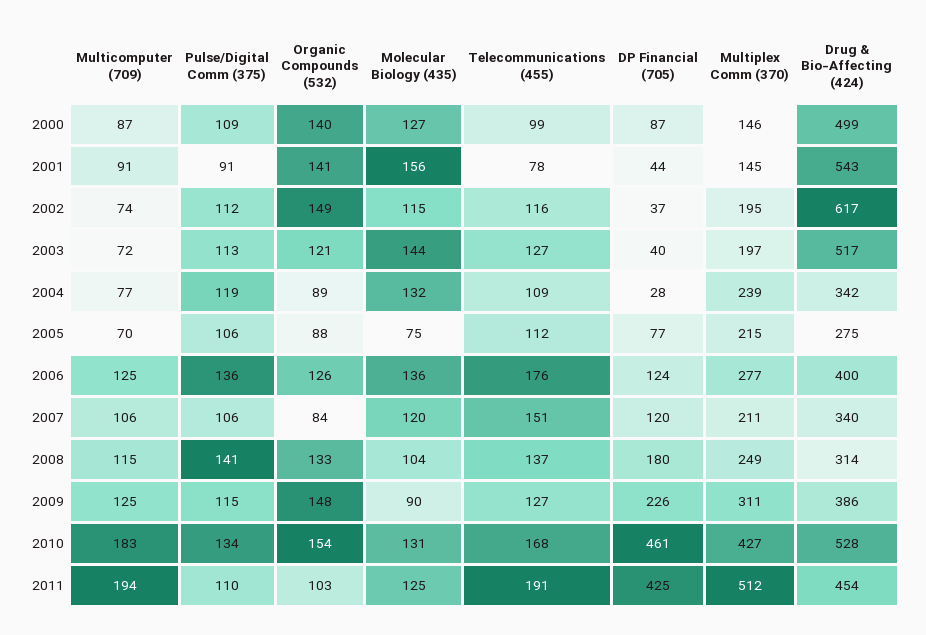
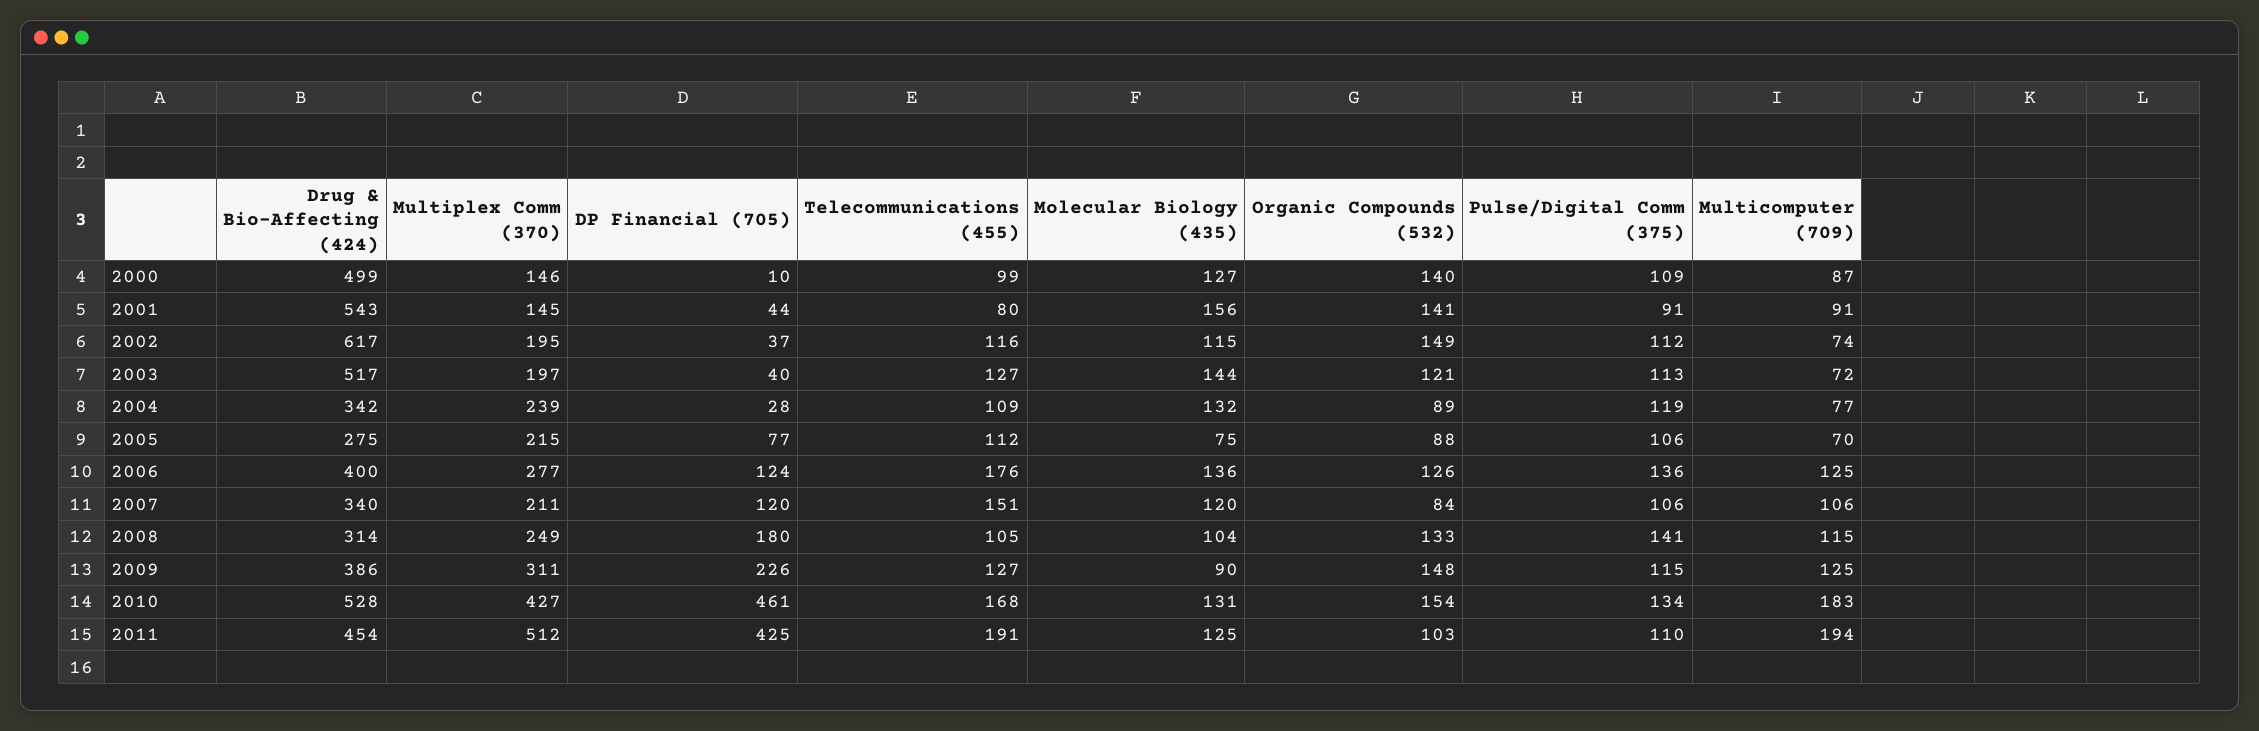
  {
    "Multicomputer (709)": {
      "2000": 87,
      "2001": 91,
      "2002": 74,
      "2003": 72,
      "2004": 77,
      "2005": 70,
      "2006": 125,
      "2007": 106,
      "2008": 115,
      "2009": 125,
      "2010": 183,
      "2011": 194
    },
    "Pulse/Digital Comm (375)": {
      "2000": 109,
      "2001": 91,
      "2002": 112,
      "2003": 113,
      "2004": 119,
      "2005": 106,
      "2006": 136,
      "2007": 106,
      "2008": 141,
      "2009": 115,
      "2010": 134,
      "2011": 110
    },
    "Organic Compounds (532)": {
      "2000": 140,
      "2001": 141,
      "2002": 149,
      "2003": 121,
      "2004": 89,
      "2005": 88,
      "2006": 126,
      "2007": 84,
      "2008": 133,
      "2009": 148,
      "2010": 154,
      "2011": 103
    },
    "Molecular Biology (435)": {
      "2000": 127,
      "2001": 156,
      "2002": 115,
      "2003": 144,
      "2004": 132,
      "2005": 75,
      "2006": 136,
      "2007": 120,
      "2008": 104,
      "2009": 90,
      "2010": 131,
      "2011": 125
    },
    "Telecommunications (455)": {
      "2000": 99,
-     "2001": 78,
+     "2001": 80,
      "2002": 116,
      "2003": 127,
      "2004": 109,
      "2005": 112,
      "2006": 176,
      "2007": 151,
-     "2008": 137,
+     "2008": 105,
      "2009": 127,
      "2010": 168,
      "2011": 191
    },
    "DP Financial (705)": {
-     "2000": 87,
+     "2000": 10,
      "2001": 44,
      "2002": 37,
      "2003": 40,
      "2004": 28,
      "2005": 77,
      "2006": 124,
      "2007": 120,
      "2008": 180,
      "2009": 226,
      "2010": 461,
      "2011": 425
    },
    "Multiplex Comm (370)": {
      "2000": 146,
      "2001": 145,
      "2002": 195,
      "2003": 197,
      "2004": 239,
      "2005": 215,
      "2006": 277,
      "2007": 211,
      "2008": 249,
      "2009": 311,
      "2010": 427,
      "2011": 512
    },
    "Drug & Bio-Affecting (424)": {
      "2000": 499,
      "2001": 543,
      "2002": 617,
      "2003": 517,
      "2004": 342,
      "2005": 275,
      "2006": 400,
      "2007": 340,
      "2008": 314,
      "2009": 386,
      "2010": 528,
      "2011": 454
    }
  }

